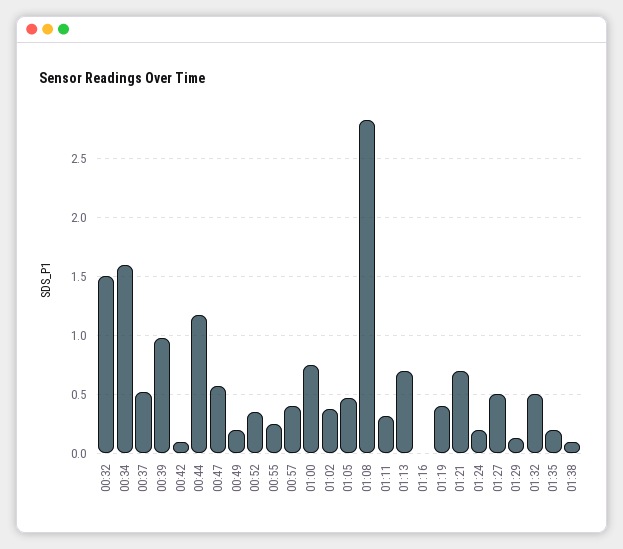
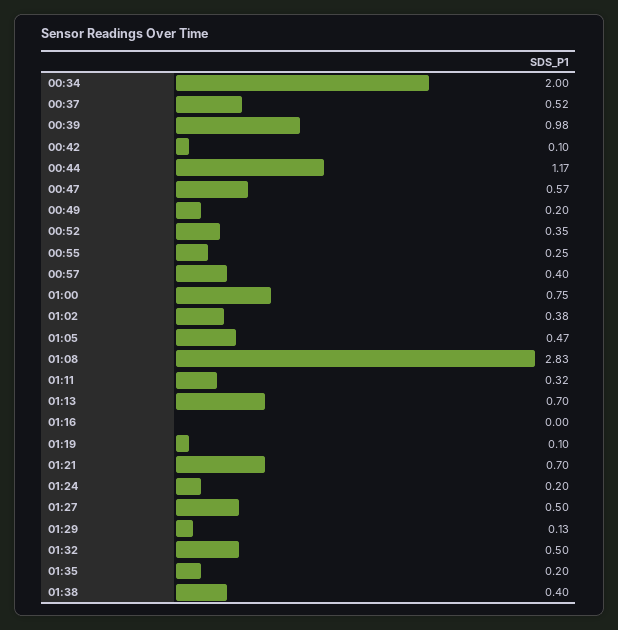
  {
-   "00:32": 1.5,
-   "00:34": 1.6,
+   "00:34": 2,
    "00:37": 0.52,
    "00:39": 0.98,
    "00:42": 0.1,
    "00:44": 1.17,
    "00:47": 0.57,
    "00:49": 0.2,
    "00:52": 0.35,
    "00:55": 0.25,
    "00:57": 0.4,
    "01:00": 0.75,
    "01:02": 0.38,
    "01:05": 0.47,
    "01:08": 2.83,
    "01:11": 0.32,
    "01:13": 0.7,
    "01:16": 0,
-   "01:19": 0.4,
+   "01:19": 0.1,
    "01:21": 0.7,
    "01:24": 0.2,
    "01:27": 0.5,
    "01:29": 0.13,
    "01:32": 0.5,
    "01:35": 0.2,
-   "01:38": 0.1
+   "01:38": 0.4
  }

